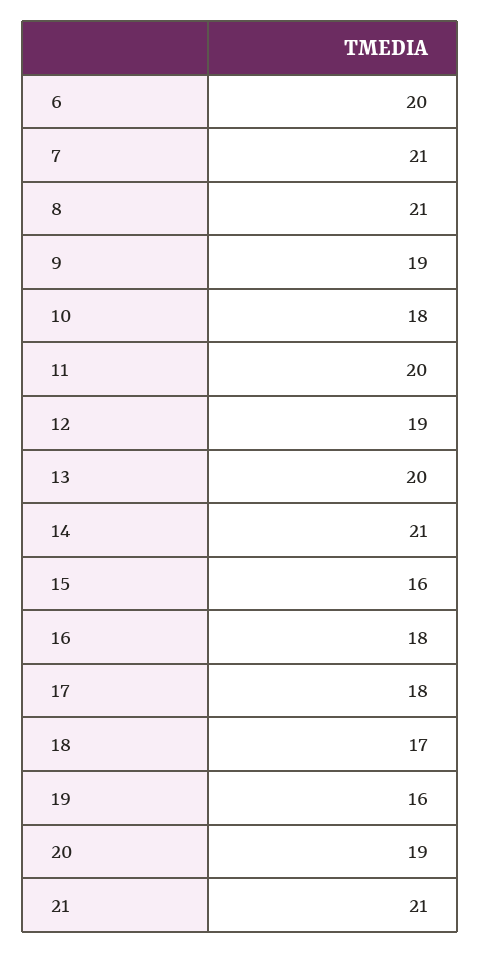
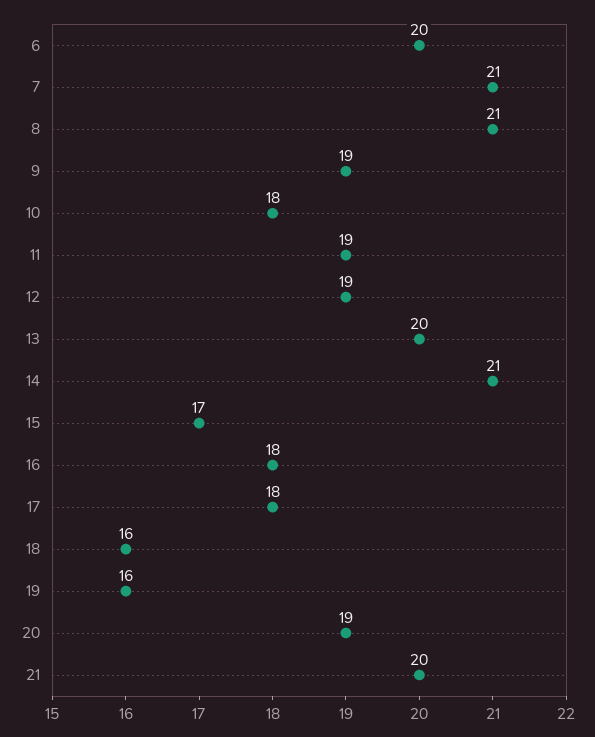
  {
    "6": 20,
    "7": 21,
    "8": 21,
    "9": 19,
    "10": 18,
-   "11": 20,
+   "11": 19,
    "12": 19,
    "13": 20,
    "14": 21,
-   "15": 16,
+   "15": 17,
    "16": 18,
    "17": 18,
-   "18": 17,
+   "18": 16,
    "19": 16,
    "20": 19,
-   "21": 21
+   "21": 20
  }

